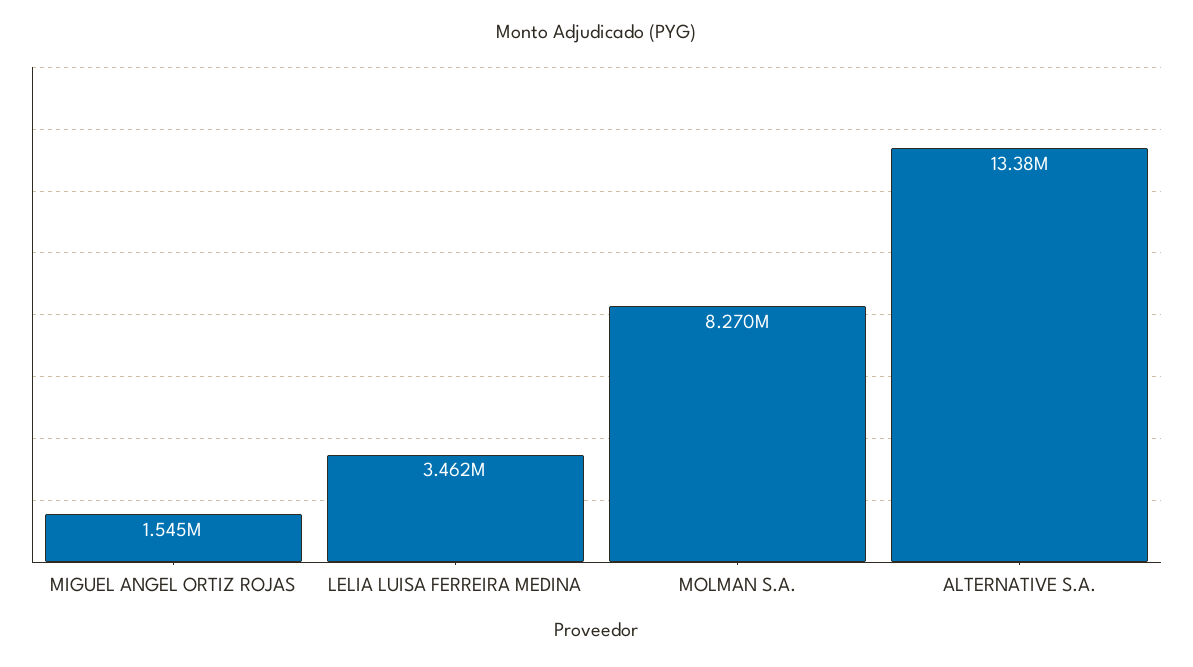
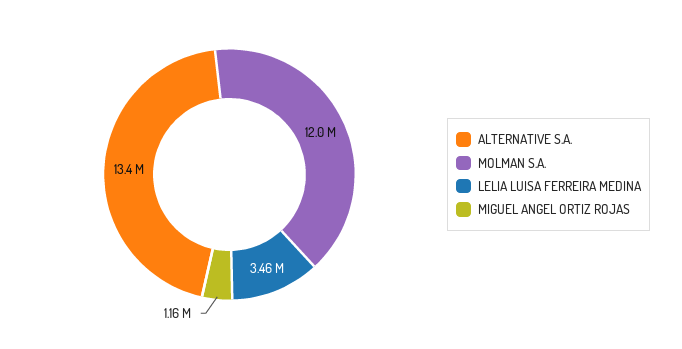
  {
-   "MIGUEL ANGEL ORTIZ ROJAS": 1545000,
+   "MIGUEL ANGEL ORTIZ ROJAS": 1160000,
    "LELIA LUISA FERREIRA MEDINA": 3462000,
-   "MOLMAN S.A.": 8270000,
+   "MOLMAN S.A.": 12000000,
    "ALTERNATIVE S.A.": 13380000
  }

